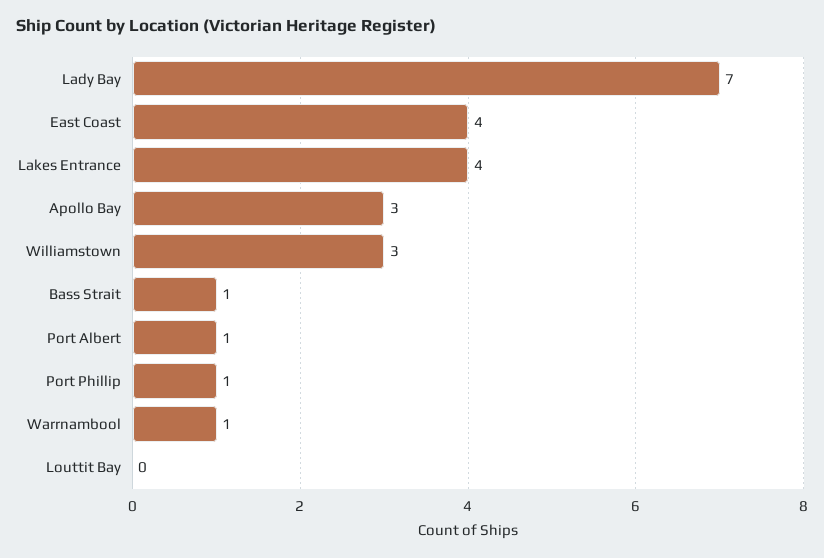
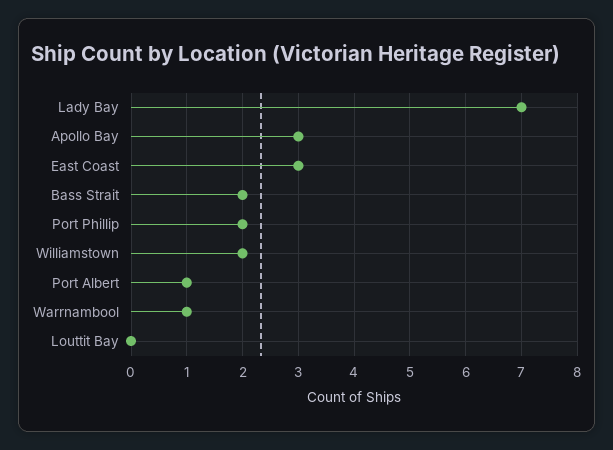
  {
    "Lady Bay": 7,
-   "East Coast": 4,
+   "East Coast": 3,
-   "Lakes Entrance": 4,
    "Apollo Bay": 3,
-   "Williamstown": 3,
+   "Williamstown": 2,
-   "Bass Strait": 1,
+   "Bass Strait": 2,
    "Port Albert": 1,
-   "Port Phillip": 1,
+   "Port Phillip": 2,
    "Warrnambool": 1,
    "Louttit Bay": 0
  }

